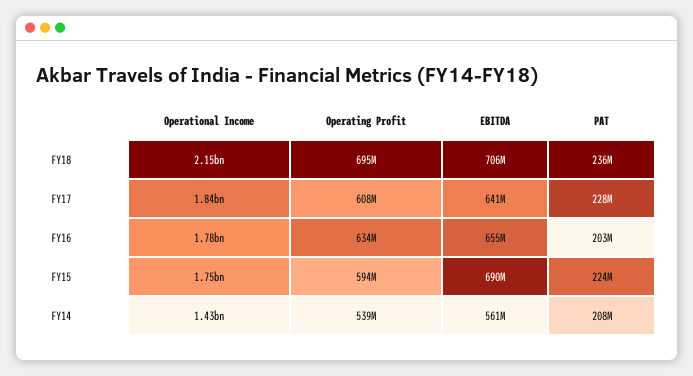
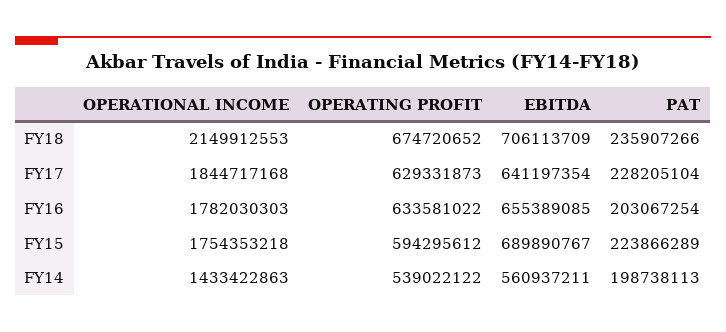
  {
    "Operational Income": {
      "FY18": 2149912553,
      "FY17": 1844717168,
      "FY16": 1782030303,
      "FY15": 1754353218,
      "FY14": 1433422863
    },
    "Operating Profit": {
-     "FY18": 695000000,
+     "FY18": 674720652,
-     "FY17": 608000000,
+     "FY17": 629331873,
      "FY16": 633581022,
      "FY15": 594295612,
      "FY14": 539022122
    },
    "EBITDA": {
      "FY18": 706113709,
      "FY17": 641197354,
      "FY16": 655389085,
      "FY15": 689890767,
      "FY14": 560937211
    },
    "PAT": {
      "FY18": 235907266,
      "FY17": 228205104,
      "FY16": 203067254,
      "FY15": 223866289,
-     "FY14": 208000000
+     "FY14": 198738113
    }
  }

